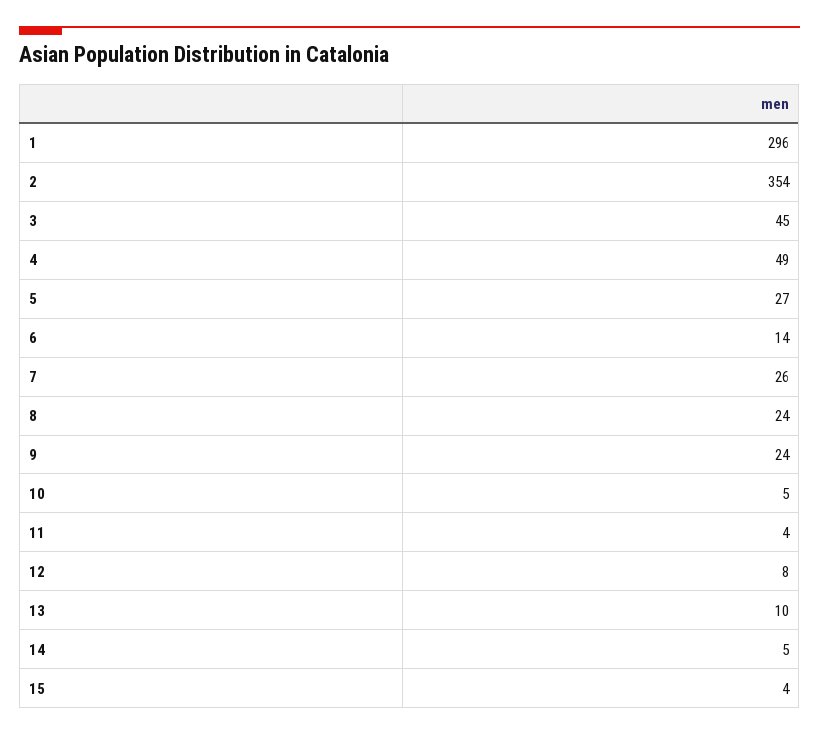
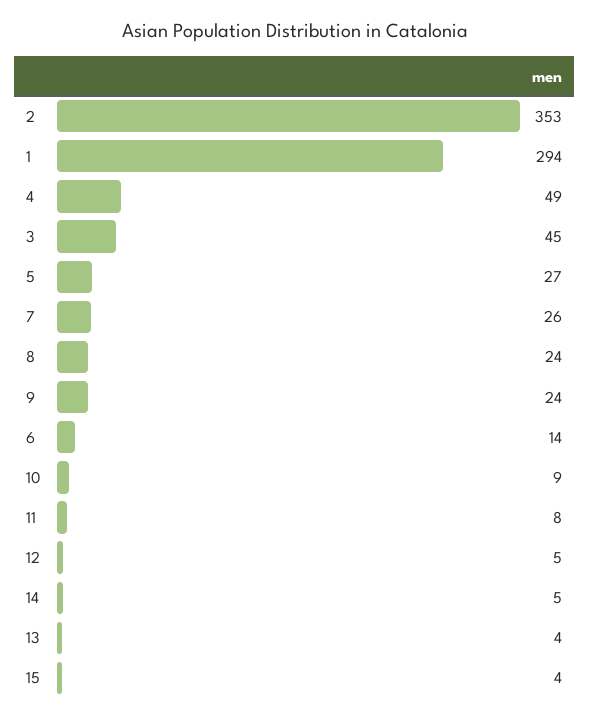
  {
-   "1": 296,
+   "1": 294,
-   "2": 354,
+   "2": 353,
    "3": 45,
    "4": 49,
    "5": 27,
    "6": 14,
    "7": 26,
    "8": 24,
    "9": 24,
-   "10": 5,
+   "10": 9,
-   "11": 4,
+   "11": 8,
-   "12": 8,
+   "12": 5,
-   "13": 10,
+   "13": 4,
    "14": 5,
    "15": 4
  }

